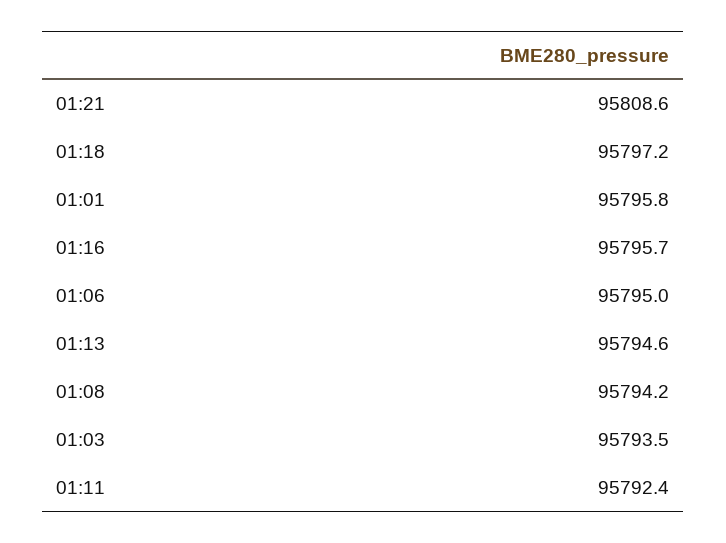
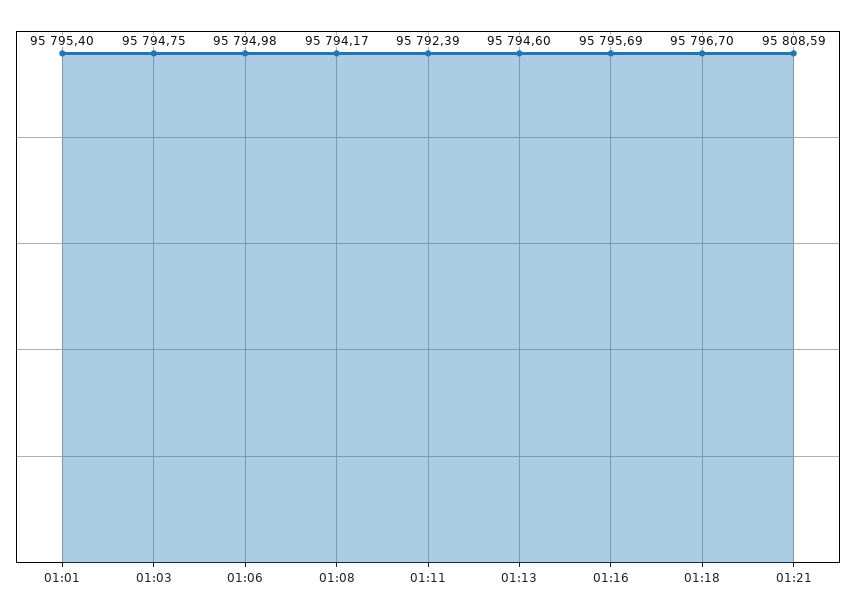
  {
    "01:21": 95808.59,
-   "01:18": 95797.2,
+   "01:18": 95796.7,
-   "01:01": 95795.8,
+   "01:01": 95795.4,
    "01:16": 95795.69,
    "01:06": 95794.98,
    "01:13": 95794.6,
    "01:08": 95794.17,
-   "01:03": 95793.5,
+   "01:03": 95794.75,
    "01:11": 95792.39
  }

